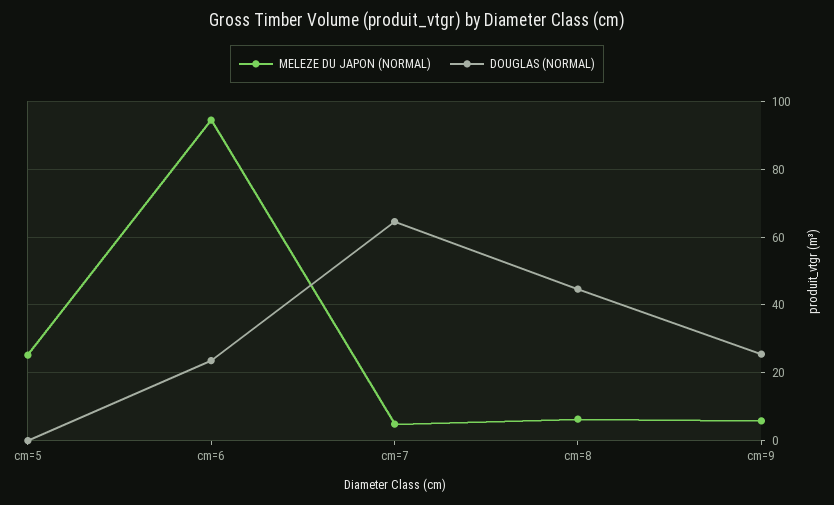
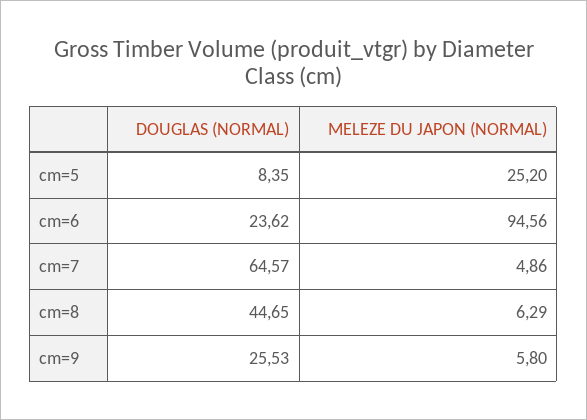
  {
    "MELEZE DU JAPON (NORMAL)": {
      "cm=5": 25.2,
      "cm=6": 94.56,
      "cm=7": 4.86,
      "cm=8": 6.29,
      "cm=9": 5.8
    },
    "DOUGLAS (NORMAL)": {
-     "cm=5": 0,
+     "cm=5": 8.35,
      "cm=6": 23.62,
      "cm=7": 64.57,
      "cm=8": 44.65,
      "cm=9": 25.53
    }
  }

